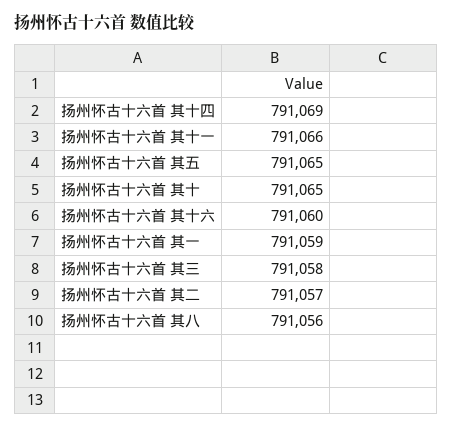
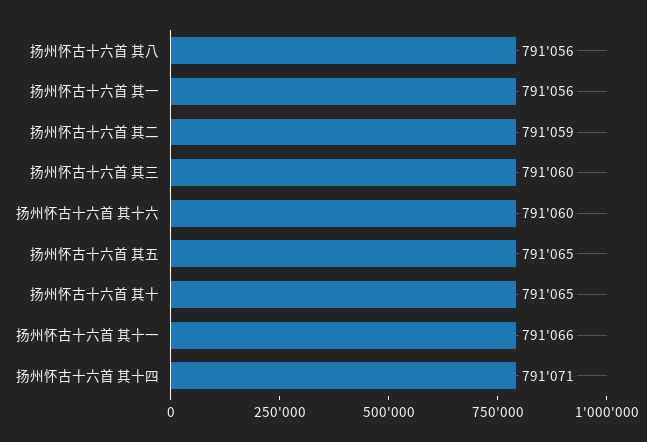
  {
-   "扬州怀古十六首 其十四": 791069,
+   "扬州怀古十六首 其十四": 791071,
    "扬州怀古十六首 其十一": 791066,
    "扬州怀古十六首 其五": 791065,
    "扬州怀古十六首 其十": 791065,
    "扬州怀古十六首 其十六": 791060,
-   "扬州怀古十六首 其一": 791059,
+   "扬州怀古十六首 其一": 791056,
-   "扬州怀古十六首 其三": 791058,
+   "扬州怀古十六首 其三": 791060,
-   "扬州怀古十六首 其二": 791057,
+   "扬州怀古十六首 其二": 791059,
    "扬州怀古十六首 其八": 791056
  }

